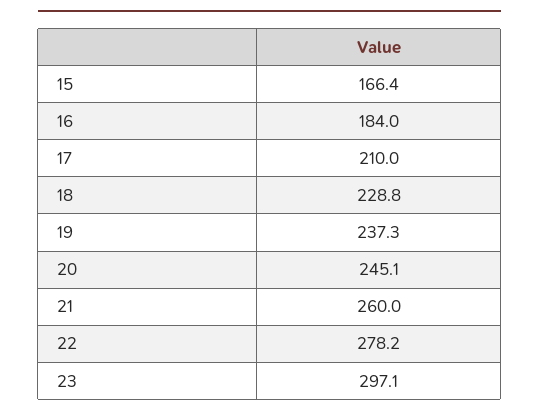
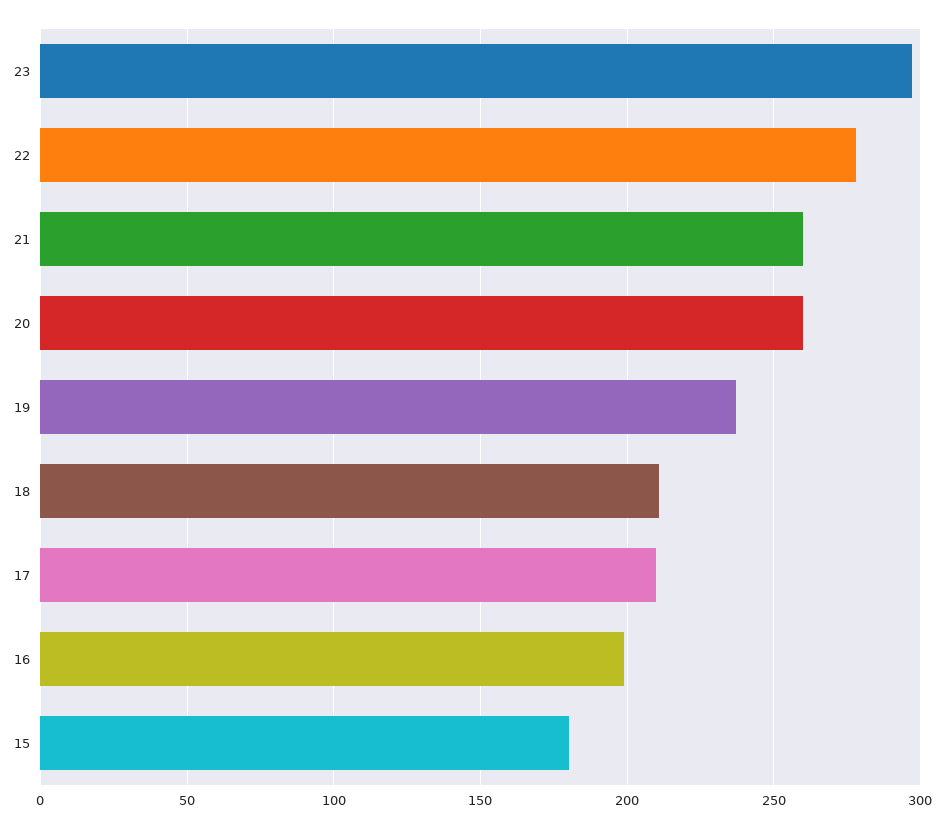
  {
-   "15": 166.4,
+   "15": 180,
-   "16": 184,
+   "16": 200,
    "17": 210,
-   "18": 228.8,
+   "18": 210,
    "19": 237.3,
-   "20": 245.1,
+   "20": 260,
    "21": 260,
    "22": 278.2,
    "23": 297.1
  }

